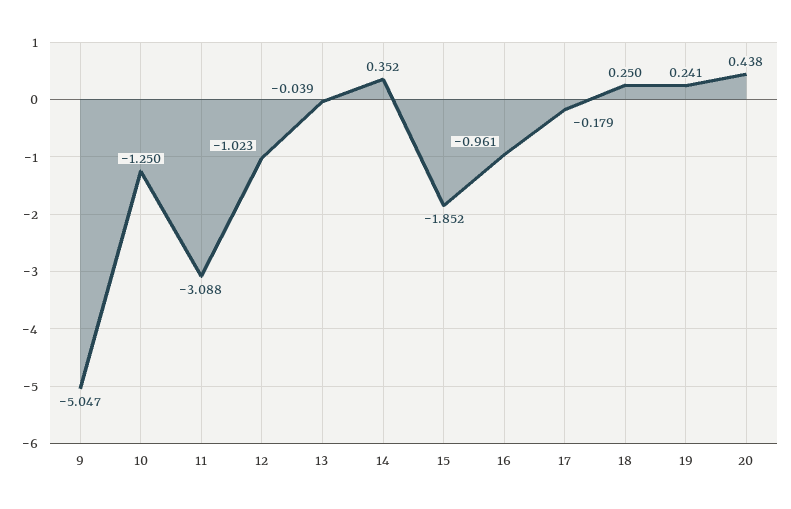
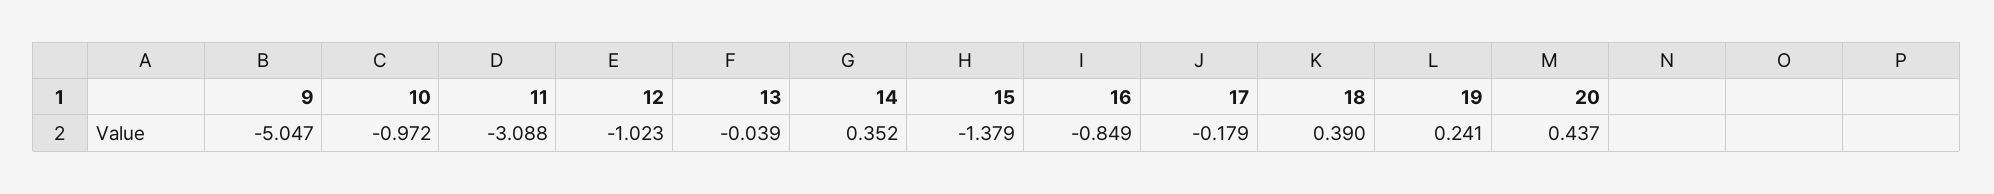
  {
    "9": -5.047,
-   "10": -1.25,
+   "10": -0.972,
    "11": -3.088,
    "12": -1.023,
    "13": -0.039,
    "14": 0.352,
-   "15": -1.852,
+   "15": -1.379,
-   "16": -0.961,
+   "16": -0.849,
    "17": -0.179,
-   "18": 0.25,
+   "18": 0.39,
    "19": 0.241,
-   "20": 0.438
+   "20": 0.437
  }

